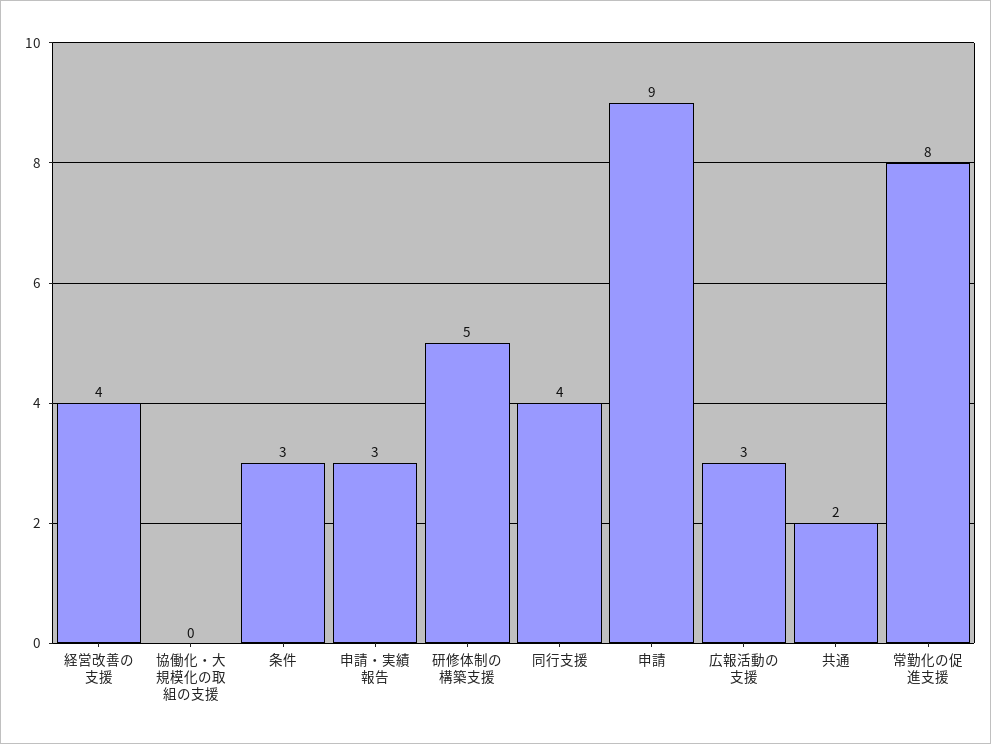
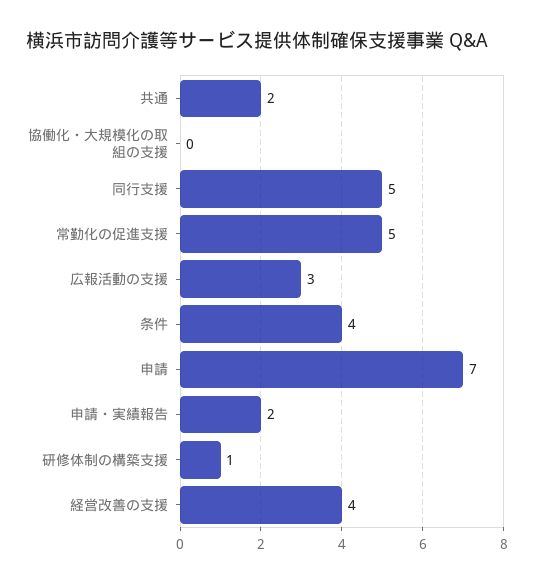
  {
    "経営改善の支援": 4,
    "協働化・大規模化の取組の支援": 0,
-   "条件": 3,
+   "条件": 4,
-   "申請・実績報告": 3,
+   "申請・実績報告": 2,
-   "研修体制の構築支援": 5,
+   "研修体制の構築支援": 1,
-   "同行支援": 4,
+   "同行支援": 5,
-   "申請": 9,
+   "申請": 7,
    "広報活動の支援": 3,
    "共通": 2,
-   "常勤化の促進支援": 8
+   "常勤化の促進支援": 5
  }

